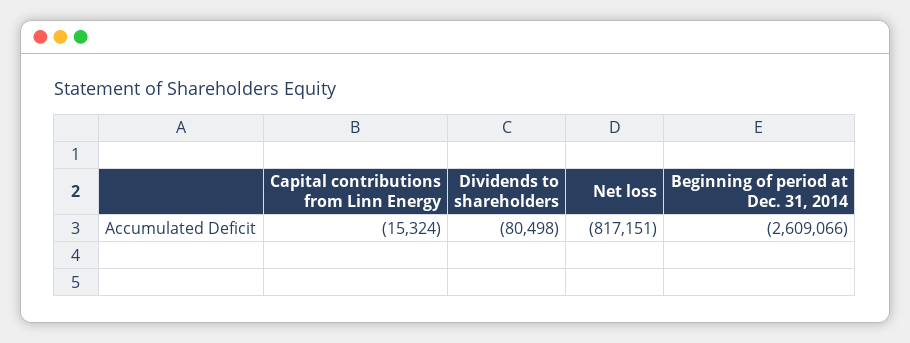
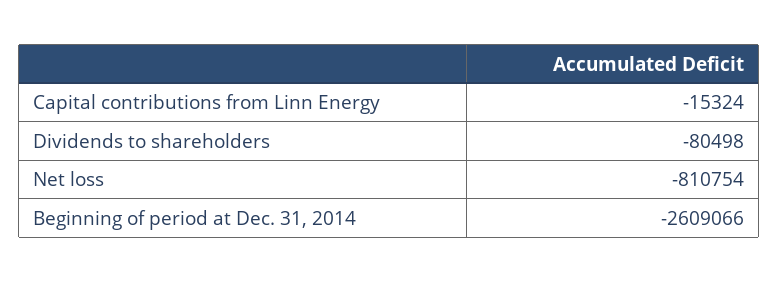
  {
    "Capital contributions from Linn Energy": -15324,
    "Dividends to shareholders": -80498,
-   "Net loss": -817151,
+   "Net loss": -810754,
    "Beginning of period at Dec. 31, 2014": -2609066
  }

